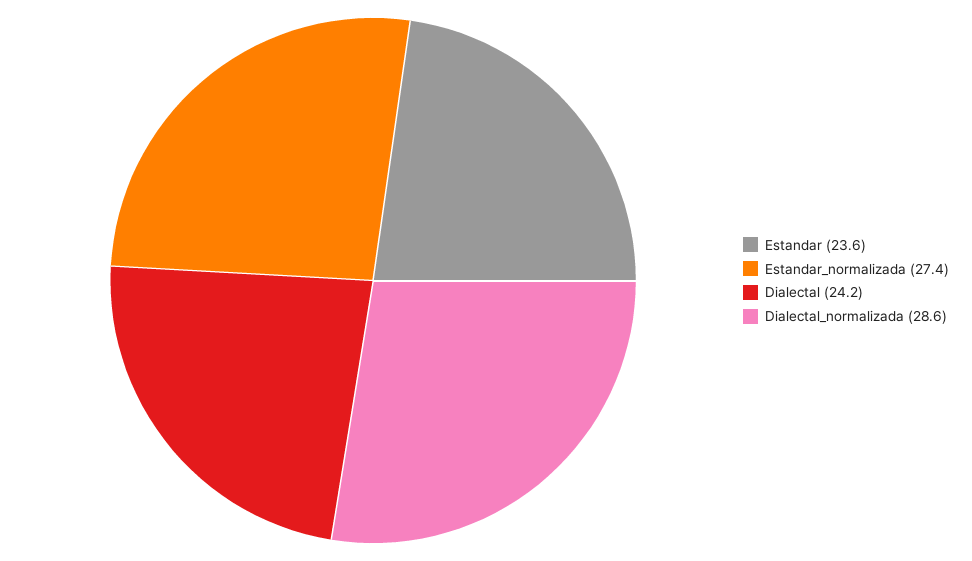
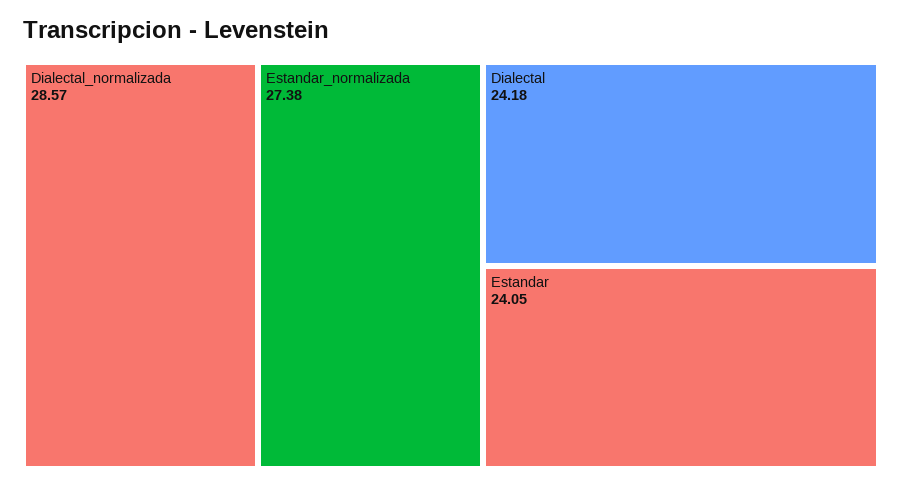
  {
-   "Estandar": 23.6,
+   "Estandar": 24.05,
    "Estandar_normalizada": 27.38,
    "Dialectal": 24.18,
    "Dialectal_normalizada": 28.57
  }

